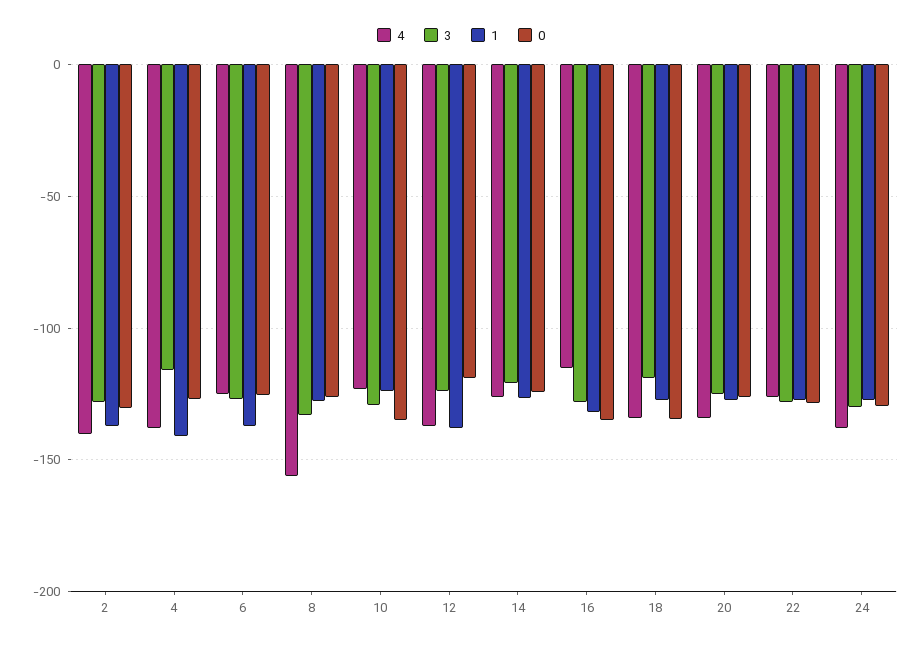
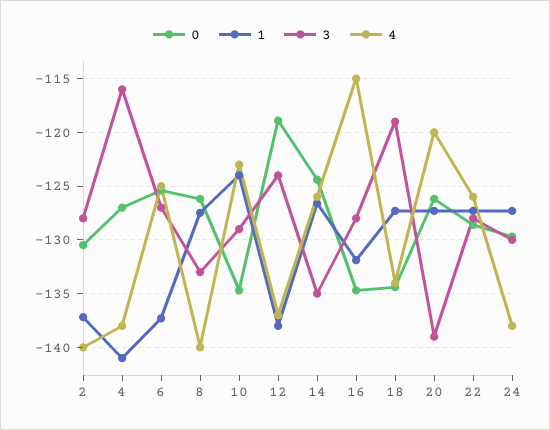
  {
    "4": {
      "2": -140,
      "4": -138,
      "6": -125,
-     "8": -155,
+     "8": -140,
      "10": -123,
      "12": -137,
      "14": -126,
      "16": -115,
      "18": -134,
-     "20": -135,
+     "20": -120,
      "22": -126,
      "24": -138
    },
    "3": {
      "2": -128,
      "4": -116,
      "6": -127,
      "8": -133,
      "10": -129,
      "12": -124,
-     "14": -120,
+     "14": -135,
      "16": -128,
      "18": -119,
-     "20": -125,
+     "20": -139,
      "22": -128,
      "24": -130
    },
    "1": {
      "2": -137,
      "4": -141,
      "6": -137,
      "8": -128,
      "10": -124,
      "12": -138,
      "14": -127,
      "16": -132,
      "18": -127,
      "20": -127,
      "22": -127,
      "24": -127
    },
    "0": {
      "2": -131,
      "4": -127,
      "6": -125,
      "8": -126,
      "10": -135,
      "12": -119,
      "14": -124,
      "16": -135,
      "18": -134,
      "20": -126,
      "22": -129,
      "24": -130
    }
  }

